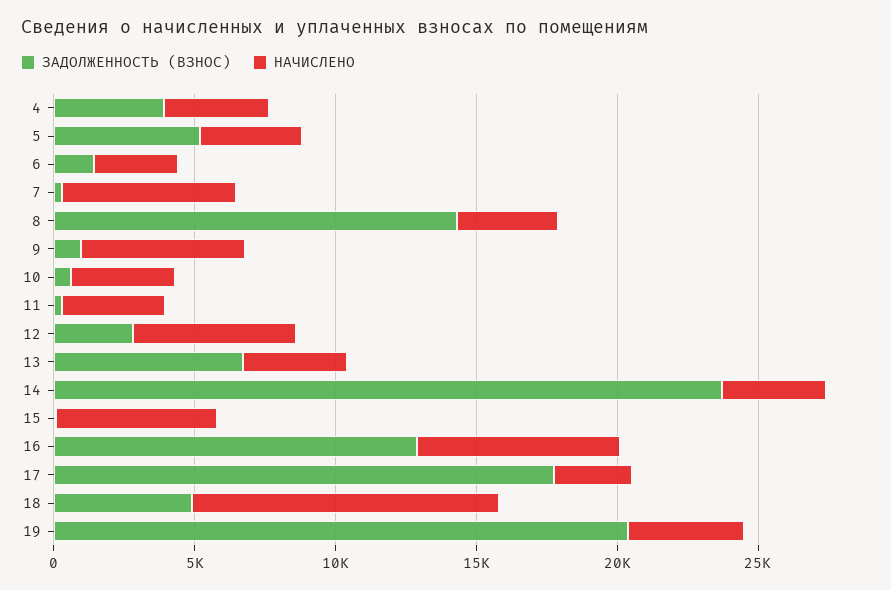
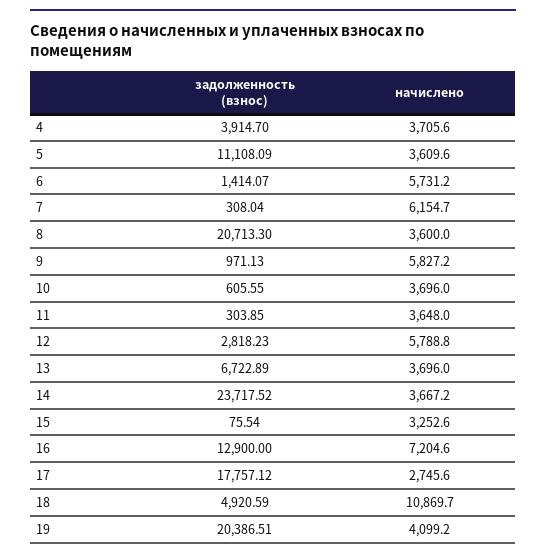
  {
    "ЗАДОЛЖЕННОСТЬ (ВЗНОС)": {
      "4": 3914.7,
-     "5": 5000,
+     "5": 11108.09,
      "6": 1414.07,
      "7": 308.04,
-     "8": 14000,
+     "8": 20713.3,
      "9": 971.13,
      "10": 605.55,
      "11": 303.85,
      "12": 2818.23,
      "13": 6722.89,
      "14": 23717.52,
      "15": 75.54,
      "16": 12900,
      "17": 17757.12,
      "18": 4920.59,
      "19": 20386.51
    },
    "НАЧИСЛЕНО": {
      "4": 3705.6,
      "5": 3609.6,
-     "6": 3000,
+     "6": 5731.2,
      "7": 6154.7,
      "8": 3600,
      "9": 5827.2,
      "10": 3696,
      "11": 3648,
      "12": 5788.8,
      "13": 3696,
      "14": 3667.2,
-     "15": 6000,
+     "15": 3252.6,
      "16": 7204.6,
      "17": 2745.6,
      "18": 10869.7,
      "19": 4099.2
    }
  }

